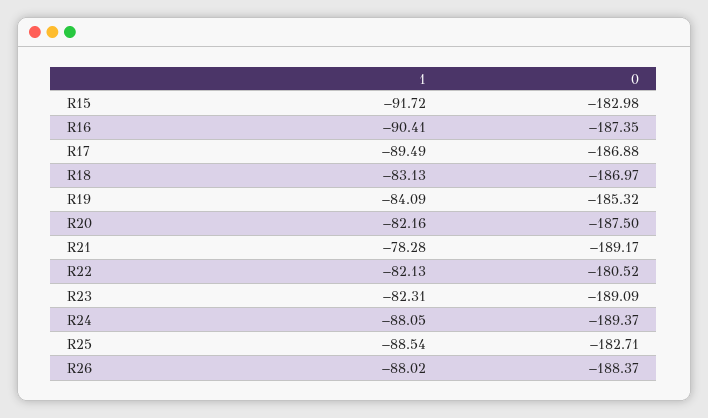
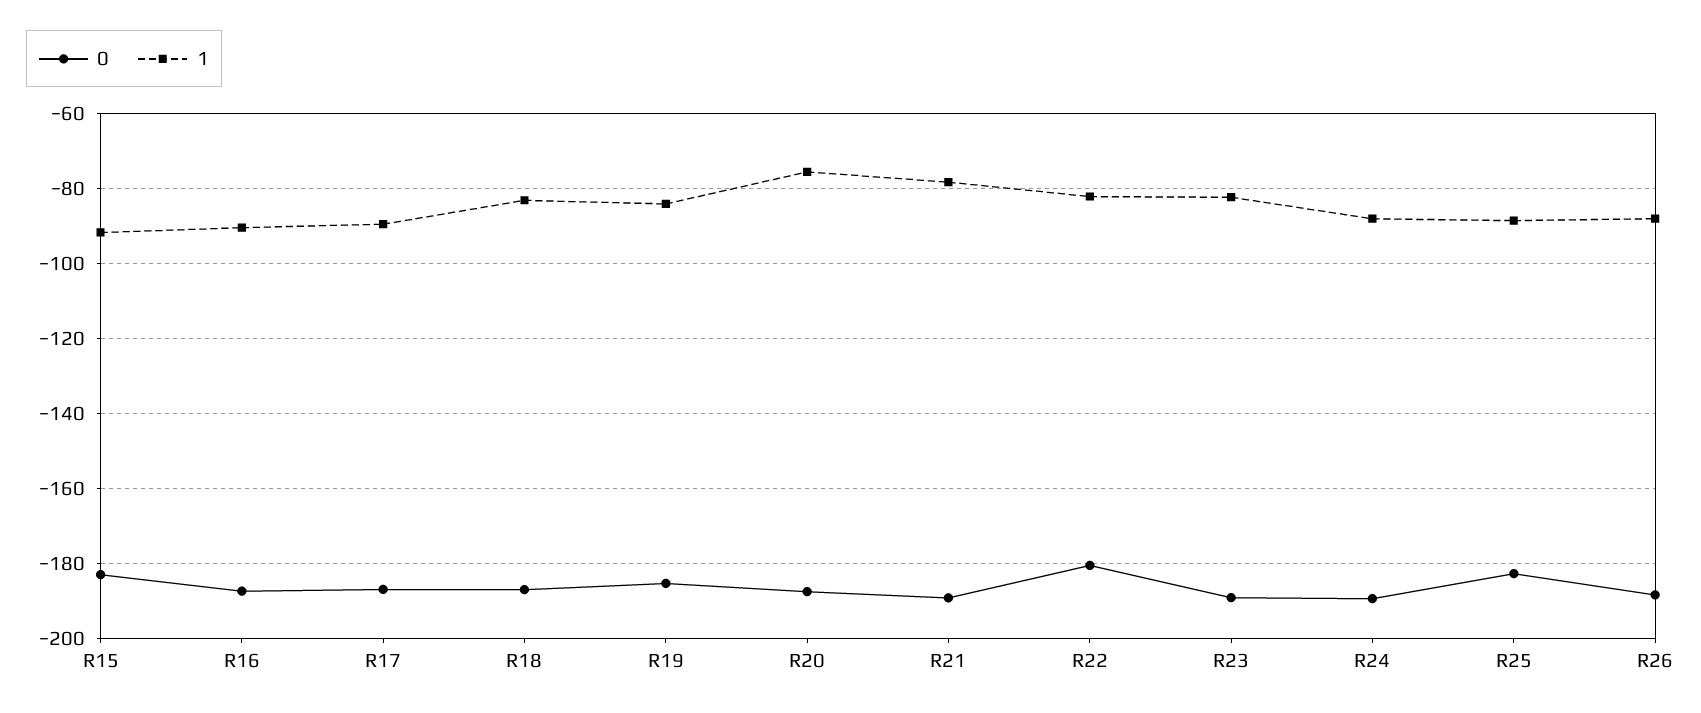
  {
    "1": {
      "R15": -91.72,
      "R16": -90.41,
      "R17": -89.49,
      "R18": -83.13,
      "R19": -84.09,
-     "R20": -82.16,
+     "R20": -76,
      "R21": -78.28,
      "R22": -82.13,
      "R23": -82.31,
      "R24": -88.05,
      "R25": -88.54,
      "R26": -88.02
    },
    "0": {
      "R15": -182.98,
      "R16": -187.35,
      "R17": -186.88,
      "R18": -186.97,
      "R19": -185.32,
      "R20": -187.5,
      "R21": -189.17,
      "R22": -180.52,
      "R23": -189.09,
      "R24": -189.37,
      "R25": -182.71,
      "R26": -188.37
    }
  }

